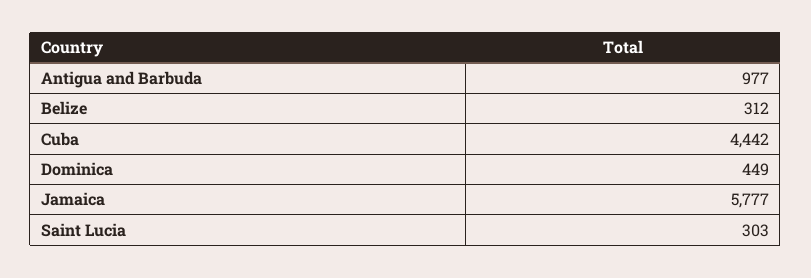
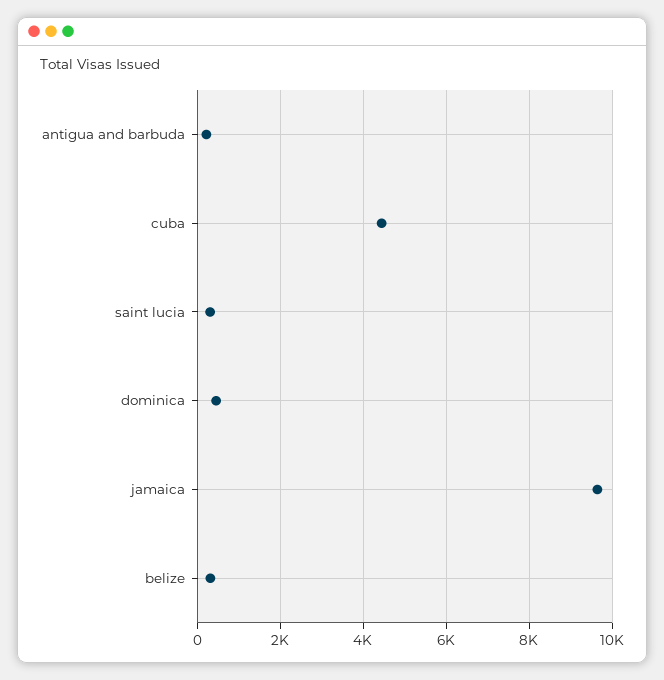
  {
-   "Antigua and Barbuda": 977,
+   "Antigua and Barbuda": 200,
    "Belize": 312,
    "Cuba": 4442,
    "Dominica": 449,
-   "Jamaica": 5777,
+   "Jamaica": 9600,
    "Saint Lucia": 303
  }

